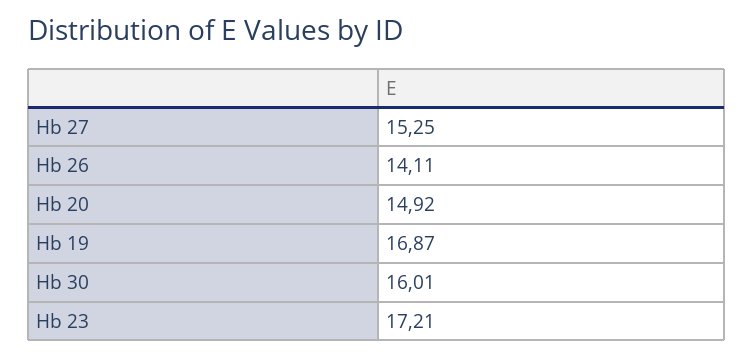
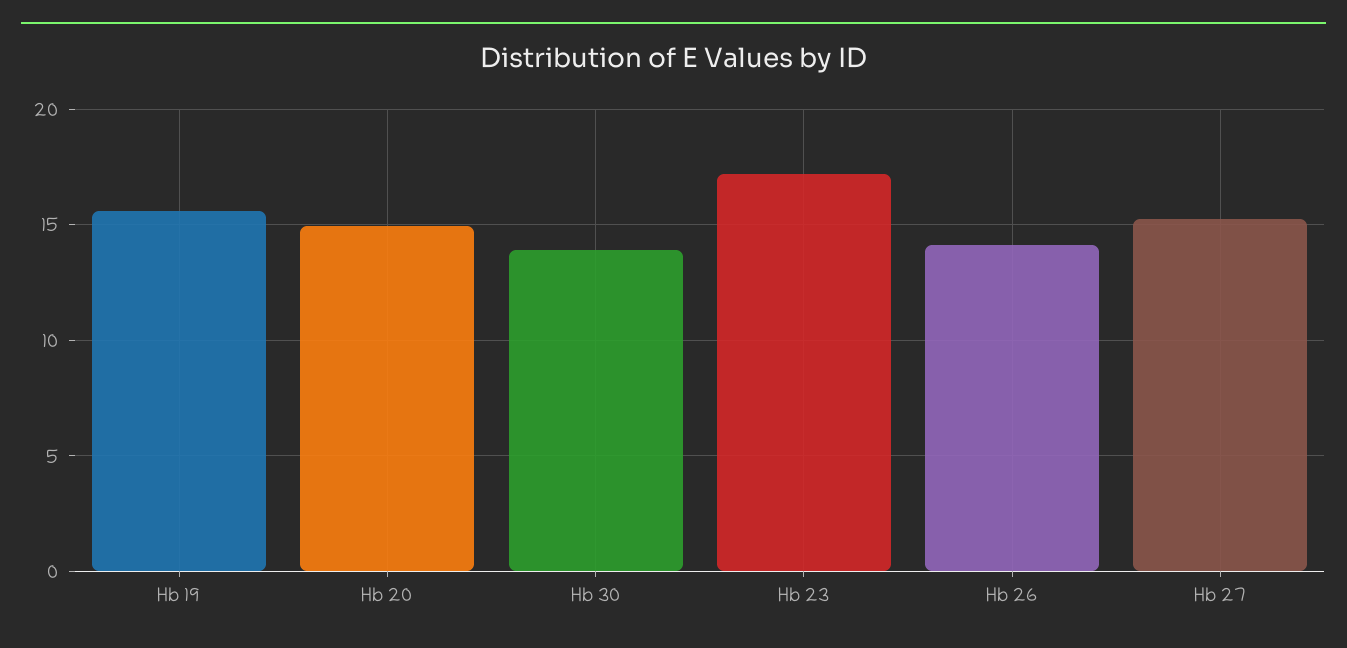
  {
    "Hb 27": 15.25,
    "Hb 26": 14.11,
    "Hb 20": 14.92,
-   "Hb 19": 16.87,
+   "Hb 19": 15.5,
-   "Hb 30": 16.01,
+   "Hb 30": 14,
    "Hb 23": 17.21
  }

